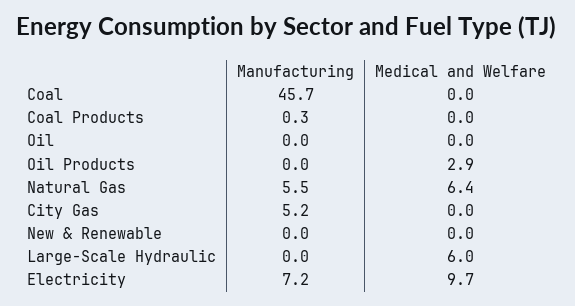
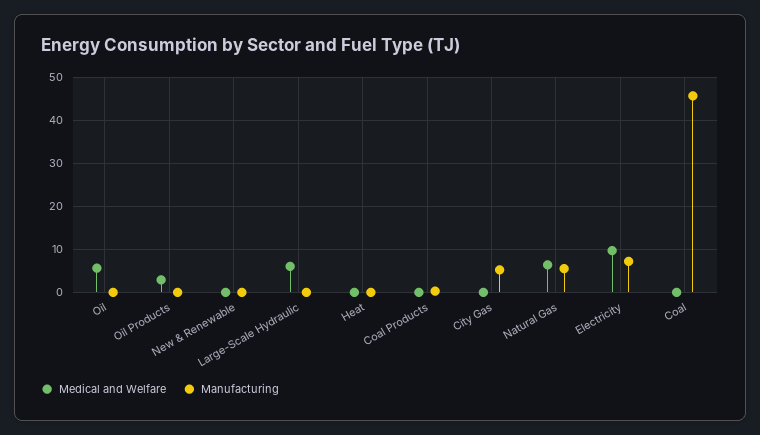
  {
    "Manufacturing": {
      "Coal": 45.7,
      "Coal Products": 0.3,
      "Oil": 0,
      "Oil Products": 0,
      "Natural Gas": 5.5,
      "City Gas": 5.2,
      "New & Renewable": 0,
      "Large-Scale Hydraulic": 0,
-     "Electricity": 7.2
+     "Electricity": 7.2,
+     "Heat": 0
    },
    "Medical and Welfare": {
      "Coal": 0,
      "Coal Products": 0,
-     "Oil": 0,
+     "Oil": 6,
      "Oil Products": 2.9,
      "Natural Gas": 6.4,
      "City Gas": 0,
      "New & Renewable": 0,
      "Large-Scale Hydraulic": 6,
-     "Electricity": 9.7
+     "Electricity": 9.7,
+     "Heat": 0
    }
  }

